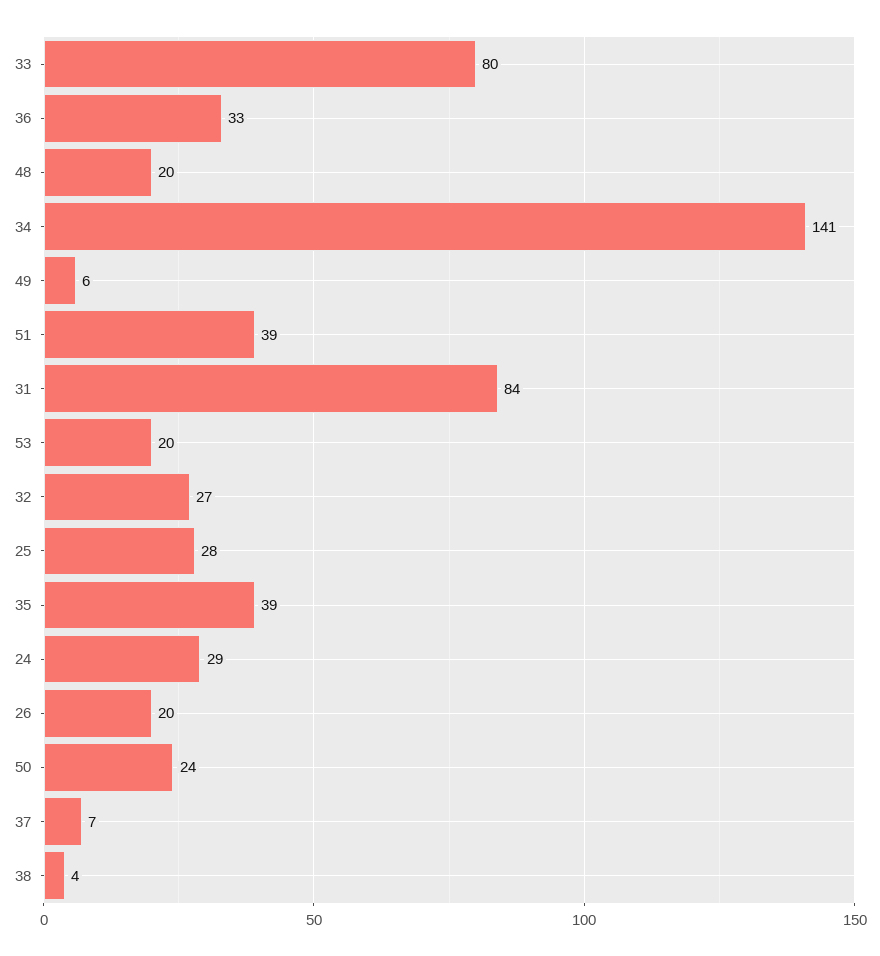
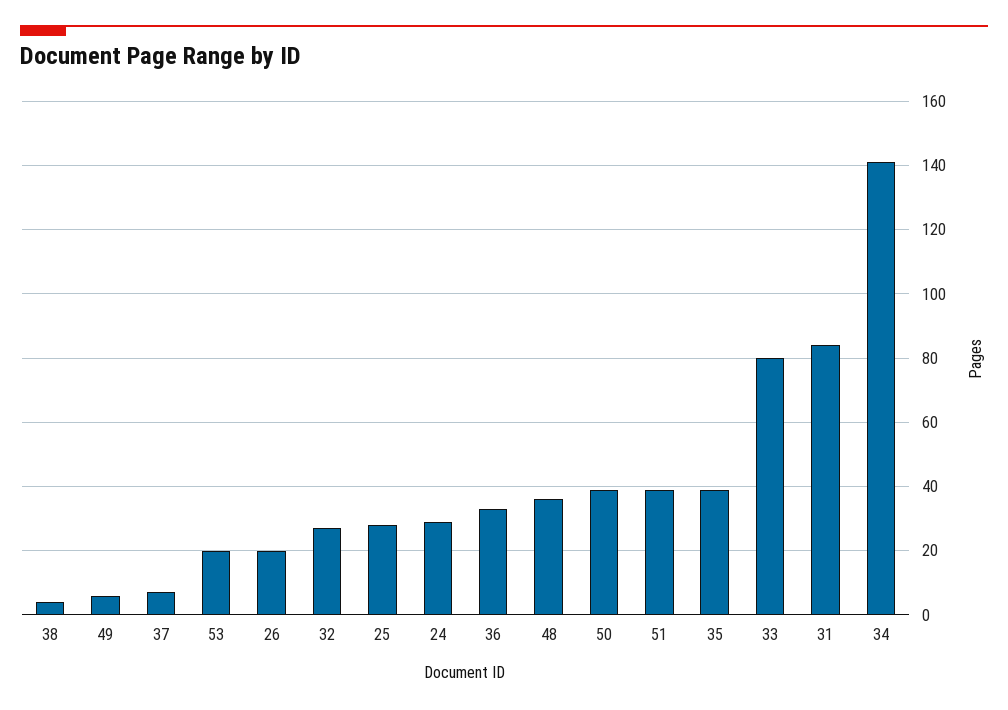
  {
    "33": 80,
    "36": 33,
-   "48": 20,
+   "48": 35,
    "34": 141,
    "49": 6,
    "51": 39,
    "31": 84,
    "53": 20,
    "32": 27,
    "25": 28,
    "35": 39,
    "24": 29,
    "26": 20,
-   "50": 24,
+   "50": 40,
    "37": 7,
    "38": 4
  }

